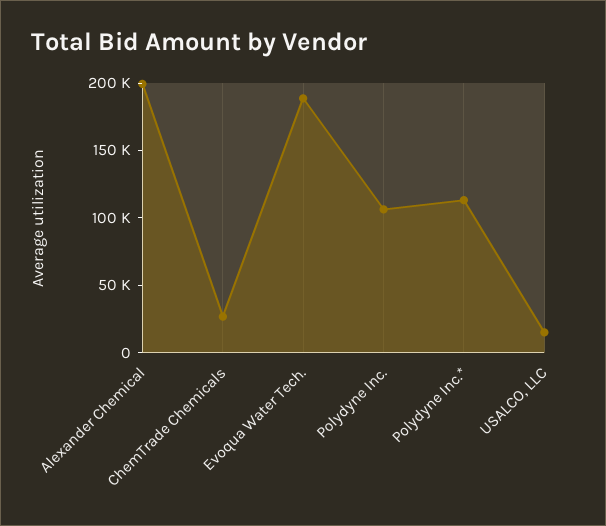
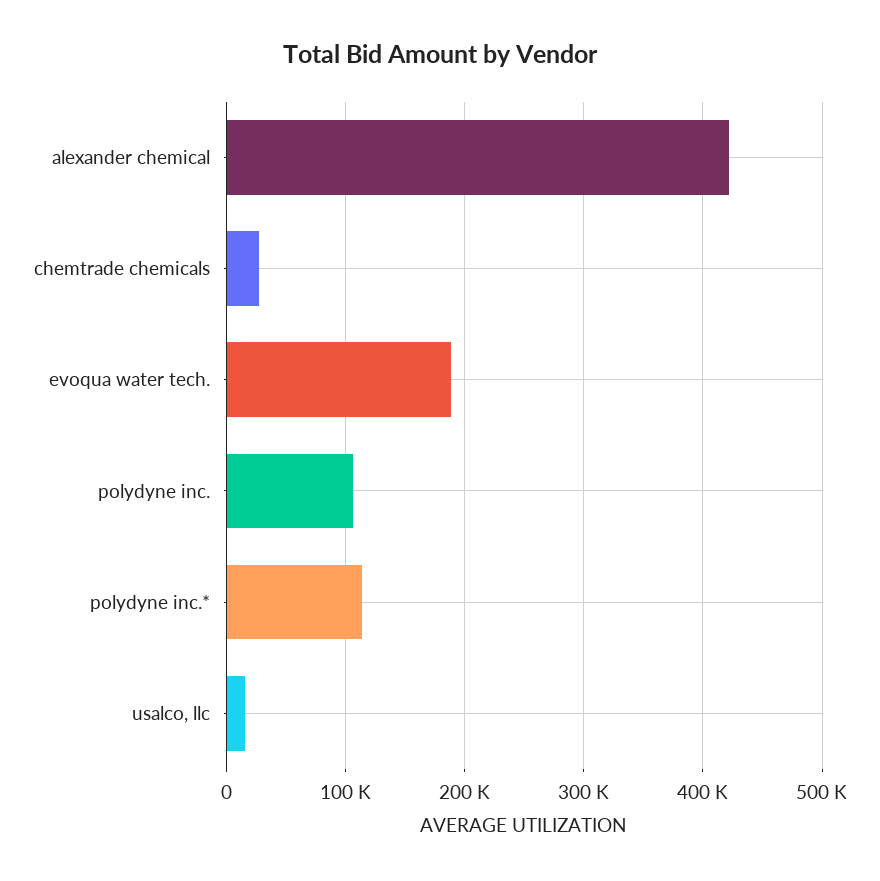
  {
-   "Alexander Chemical": 200000,
+   "Alexander Chemical": 420000,
    "ChemTrade Chemicals": 30000,
    "Evoqua Water Tech.": 190000,
    "Polydyne Inc.": 110000,
    "Polydyne Inc.*": 110000,
    "USALCO, LLC": 20000
  }

